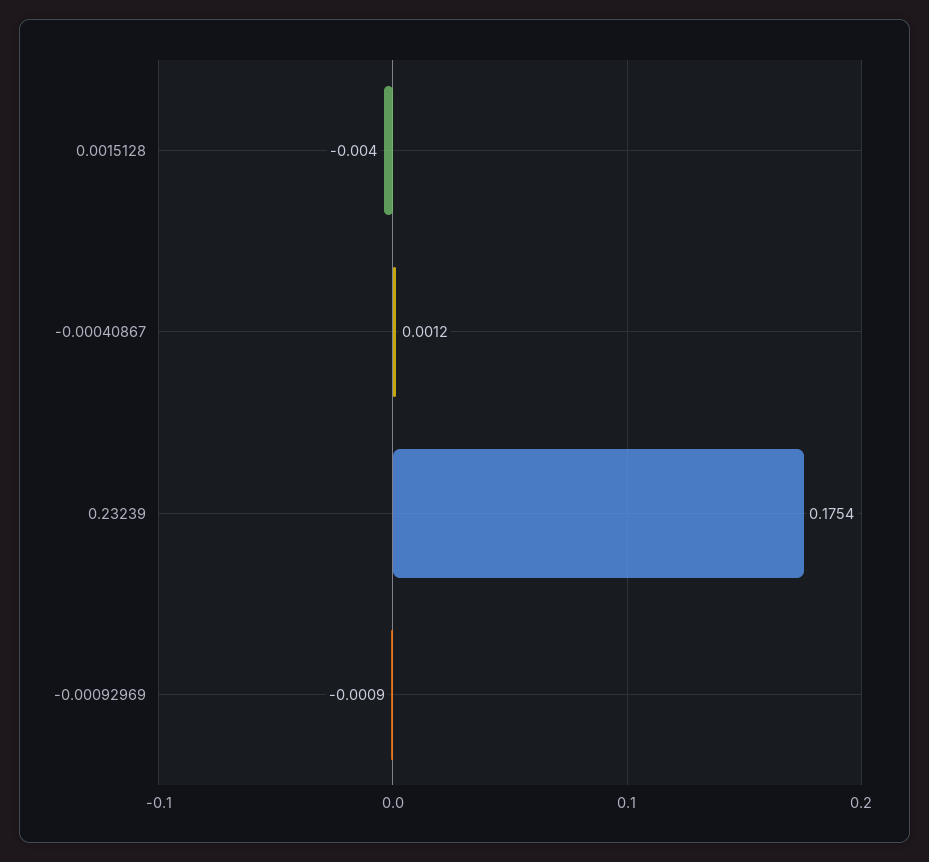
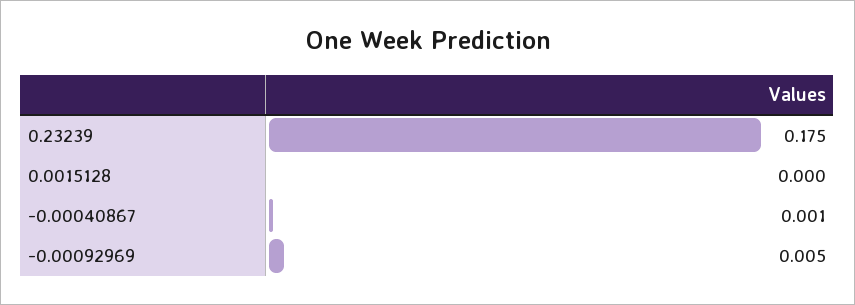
  {
-   "0.0015128": -0.004,
+   "0.0015128": 0,
    "-0.00040867": 0.0012,
    "0.23239": 0.1754,
-   "-0.00092969": -0.0009
+   "-0.00092969": 0.005
  }

